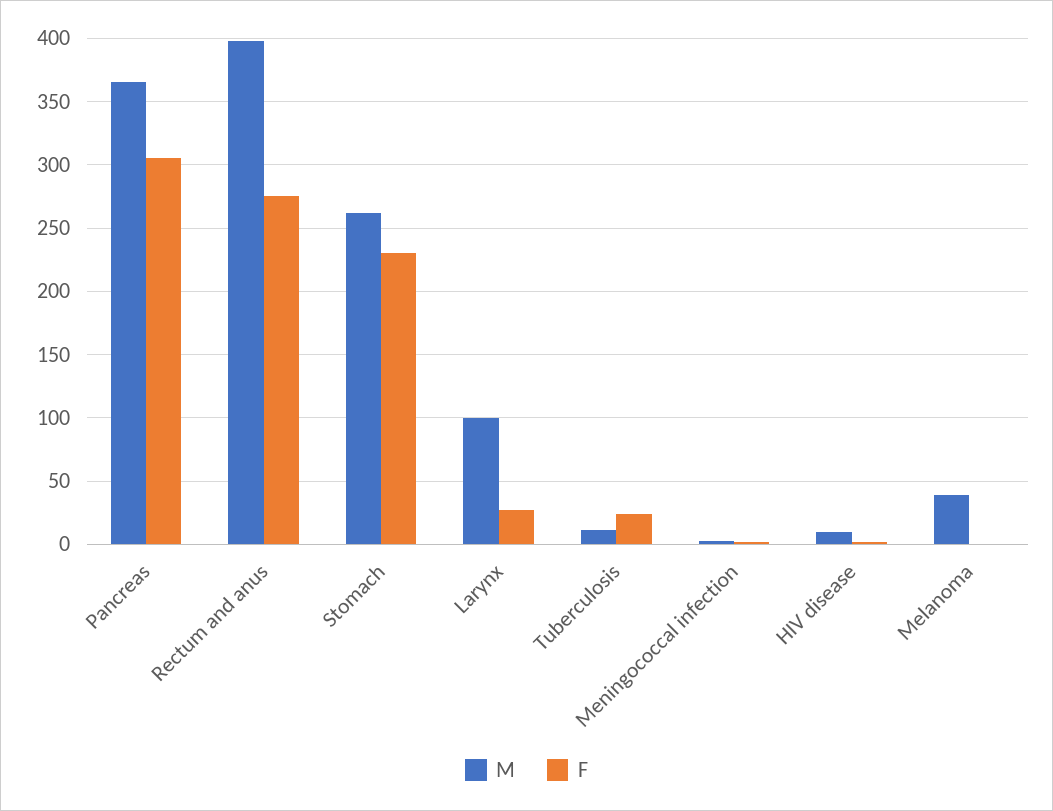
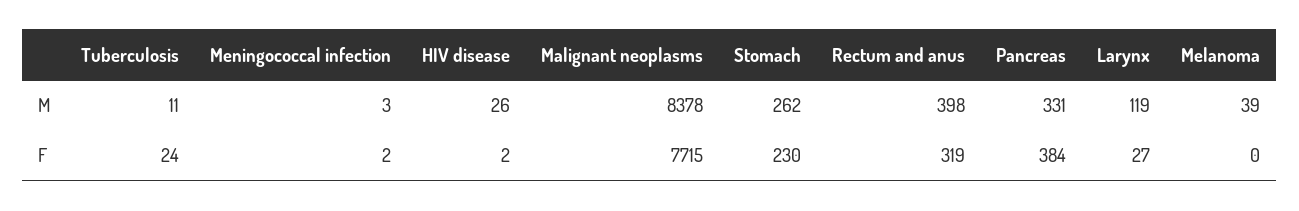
  {
    "M": {
-     "Pancreas": 365,
+     "Pancreas": 331,
      "Rectum and anus": 398,
      "Stomach": 262,
-     "Larynx": 100,
+     "Larynx": 119,
      "Tuberculosis": 11,
      "Meningococcal infection": 3,
-     "HIV disease": 10,
+     "HIV disease": 26,
-     "Melanoma": 39
+     "Melanoma": 39,
+     "Malignant neoplasms": 8378
    },
    "F": {
-     "Pancreas": 305,
+     "Pancreas": 384,
-     "Rectum and anus": 275,
+     "Rectum and anus": 319,
      "Stomach": 230,
      "Larynx": 27,
      "Tuberculosis": 24,
      "Meningococcal infection": 2,
      "HIV disease": 2,
-     "Melanoma": 0
+     "Melanoma": 0,
+     "Malignant neoplasms": 7715
    }
  }

